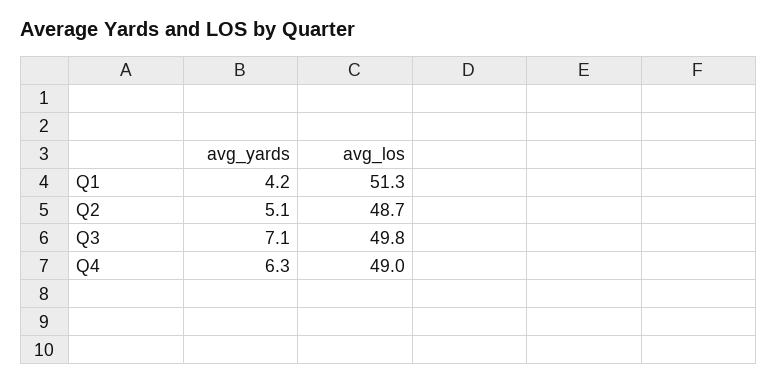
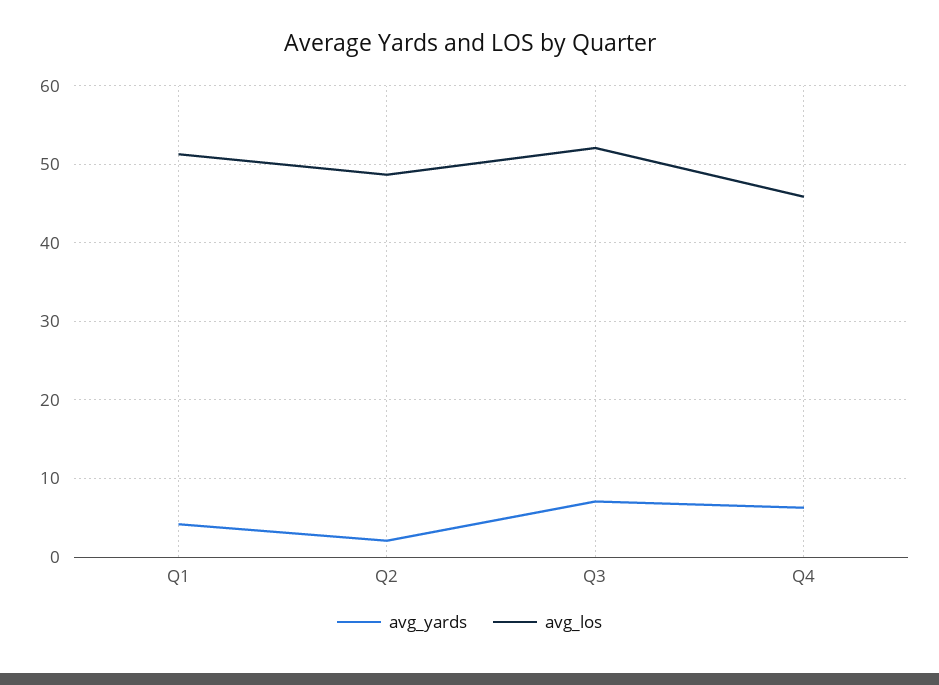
  {
    "avg_yards": {
      "Q1": 4.2,
-     "Q2": 5.1,
+     "Q2": 2,
      "Q3": 7.1,
      "Q4": 6.3
    },
    "avg_los": {
      "Q1": 51.3,
      "Q2": 48.7,
-     "Q3": 49.8,
+     "Q3": 52,
-     "Q4": 49
+     "Q4": 46
    }
  }

